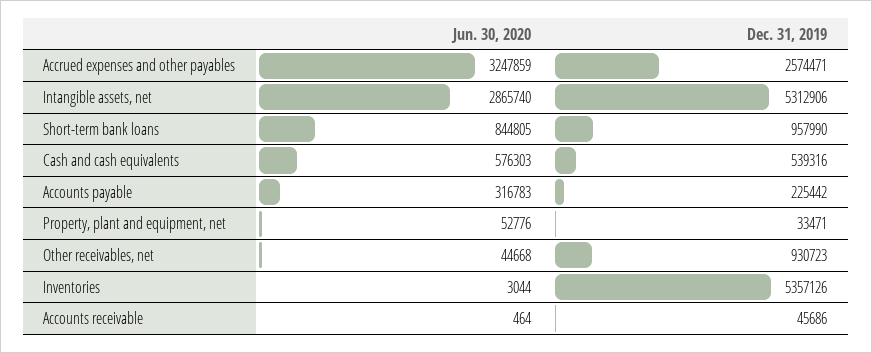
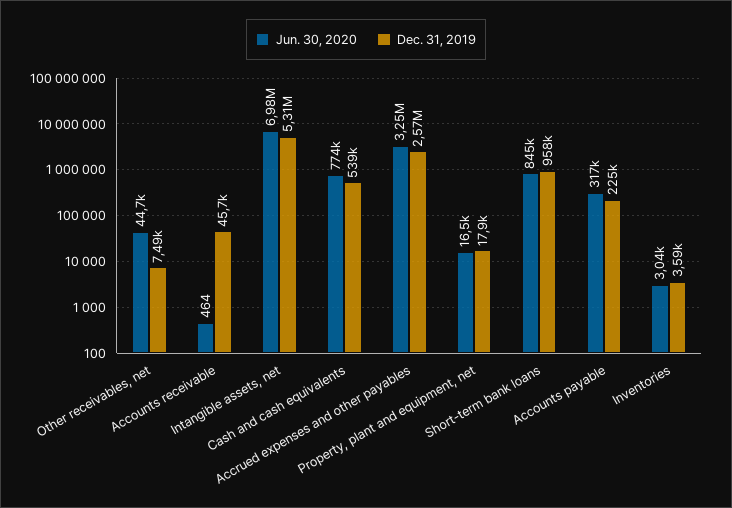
  {
    "Jun. 30, 2020": {
      "Accrued expenses and other payables": 3247859,
-     "Intangible assets, net": 2865740,
+     "Intangible assets, net": 6980000,
      "Short-term bank loans": 844805,
-     "Cash and cash equivalents": 576303,
+     "Cash and cash equivalents": 774000,
      "Accounts payable": 316783,
-     "Property, plant and equipment, net": 52776,
+     "Property, plant and equipment, net": 16500,
      "Other receivables, net": 44668,
      "Inventories": 3044,
      "Accounts receivable": 464
    },
    "Dec. 31, 2019": {
      "Accrued expenses and other payables": 2574471,
      "Intangible assets, net": 5312906,
      "Short-term bank loans": 957990,
      "Cash and cash equivalents": 539316,
      "Accounts payable": 225442,
-     "Property, plant and equipment, net": 33471,
+     "Property, plant and equipment, net": 17900,
-     "Other receivables, net": 930723,
+     "Other receivables, net": 7490,
-     "Inventories": 5357126,
+     "Inventories": 3590,
      "Accounts receivable": 45686
    }
  }

